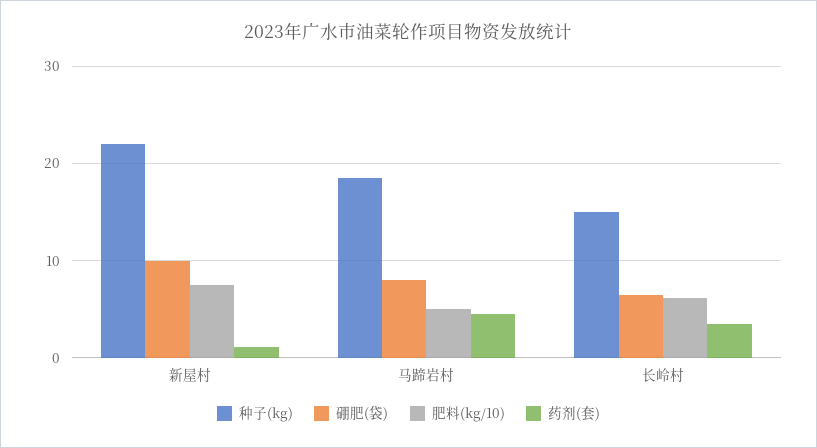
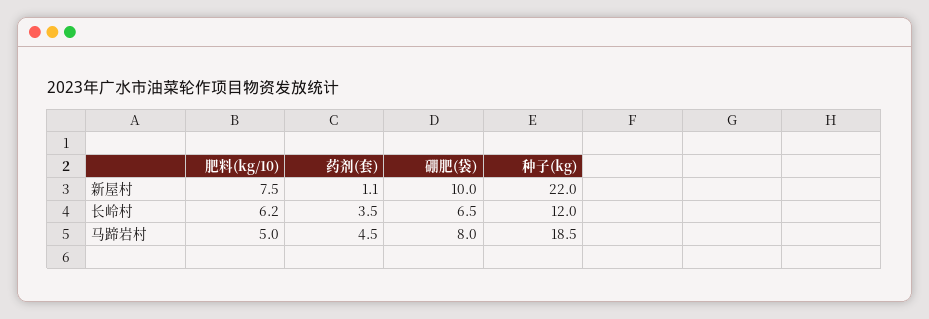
  {
    "种子(kg)": {
      "新屋村": 22,
      "马蹄岩村": 18.5,
-     "长岭村": 15
+     "长岭村": 12
    },
    "硼肥(袋)": {
      "新屋村": 10,
      "马蹄岩村": 8,
      "长岭村": 6.5
    },
    "肥料(kg/10)": {
      "新屋村": 7.5,
      "马蹄岩村": 5,
      "长岭村": 6.2
    },
    "药剂(套)": {
      "新屋村": 1.1,
      "马蹄岩村": 4.5,
      "长岭村": 3.5
    }
  }

